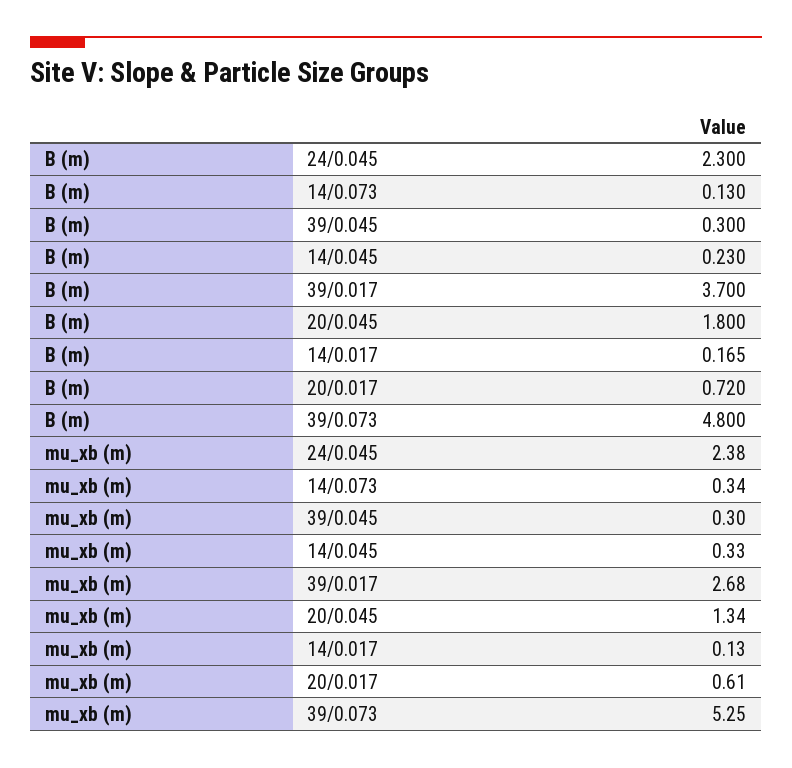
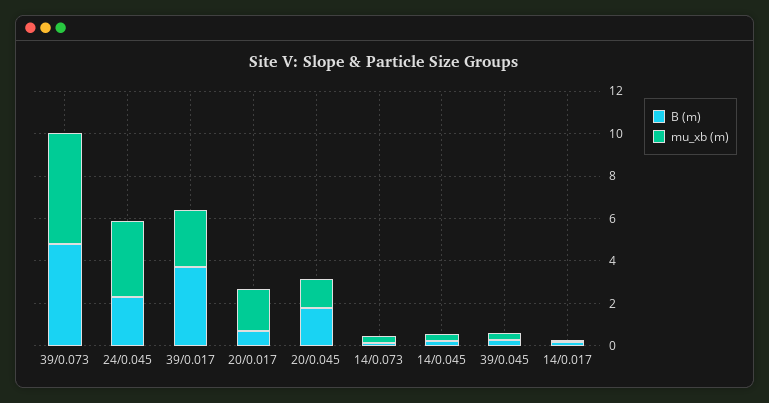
  {
    "B (m)": {
      "24/0.045": 2.3,
      "14/0.073": 0.13,
      "39/0.045": 0.3,
      "14/0.045": 0.23,
      "39/0.017": 3.7,
      "20/0.045": 1.8,
      "14/0.017": 0.165,
      "20/0.017": 0.72,
      "39/0.073": 4.8
    },
    "mu_xb (m)": {
-     "24/0.045": 2.38,
+     "24/0.045": 3.5,
      "14/0.073": 0.34,
      "39/0.045": 0.3,
      "14/0.045": 0.33,
      "39/0.017": 2.68,
      "20/0.045": 1.34,
      "14/0.017": 0.13,
-     "20/0.017": 0.61,
+     "20/0.017": 2,
      "39/0.073": 5.25
    }
  }

